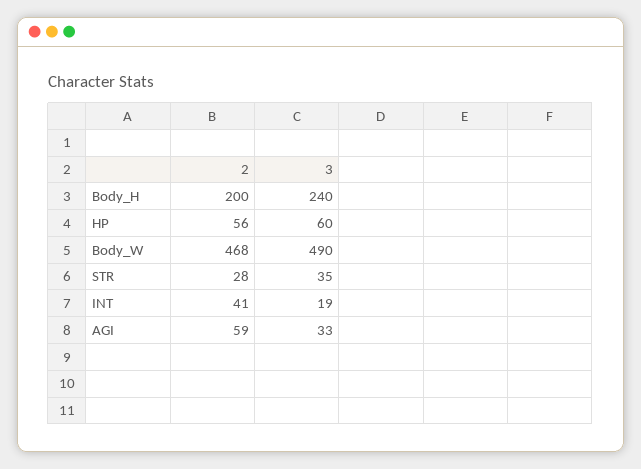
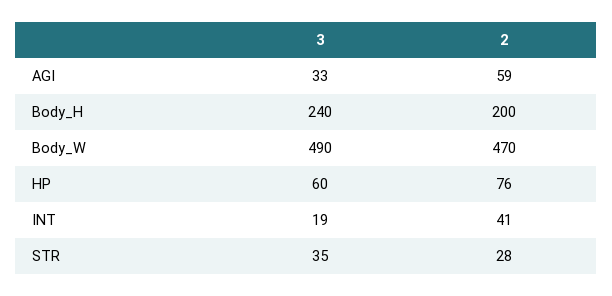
  {
    "2": {
      "Body_H": 200,
-     "HP": 56,
+     "HP": 76,
-     "Body_W": 468,
+     "Body_W": 470,
      "STR": 28,
      "INT": 41,
      "AGI": 59
    },
    "3": {
      "Body_H": 240,
      "HP": 60,
      "Body_W": 490,
      "STR": 35,
      "INT": 19,
      "AGI": 33
    }
  }

